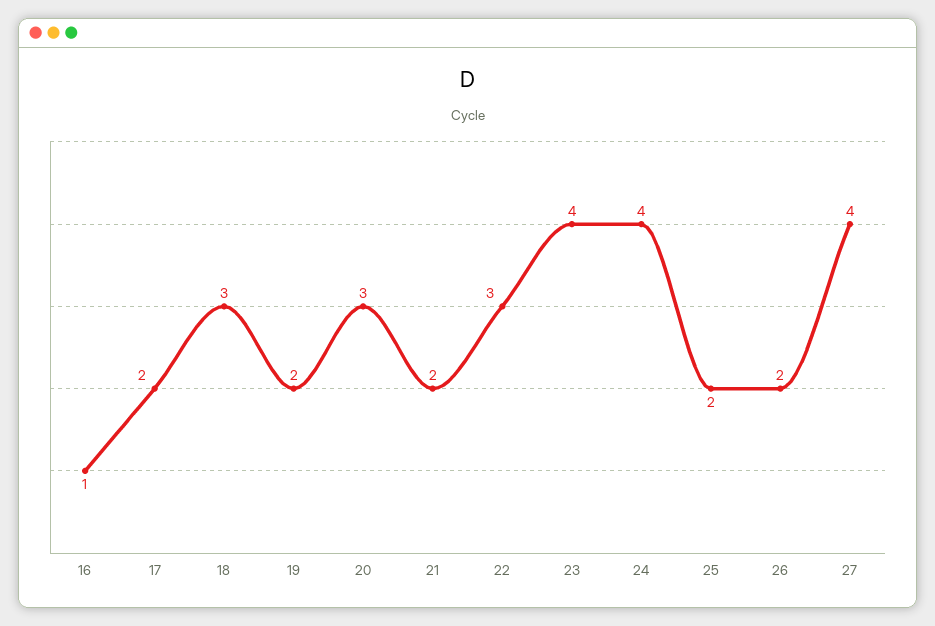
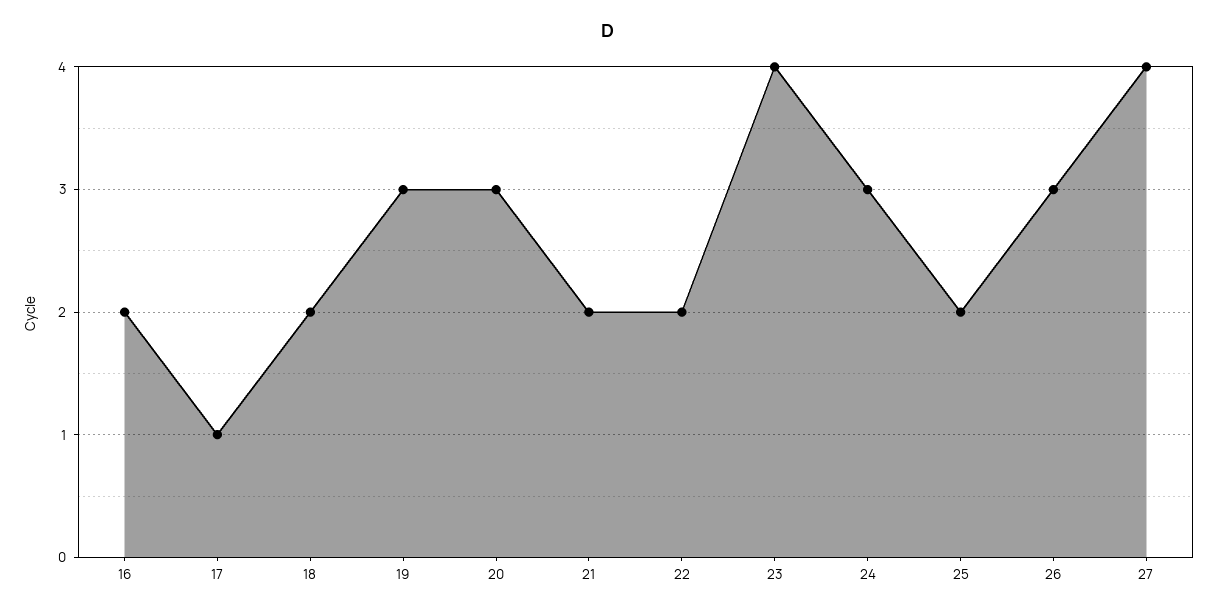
  {
-   "16": 1,
+   "16": 2,
-   "17": 2,
+   "17": 1,
-   "18": 3,
+   "18": 2,
-   "19": 2,
+   "19": 3,
    "20": 3,
    "21": 2,
-   "22": 3,
+   "22": 2,
    "23": 4,
-   "24": 4,
+   "24": 3,
    "25": 2,
-   "26": 2,
+   "26": 3,
    "27": 4
  }

